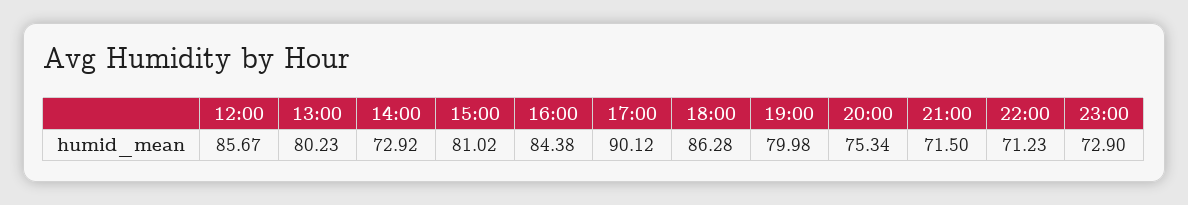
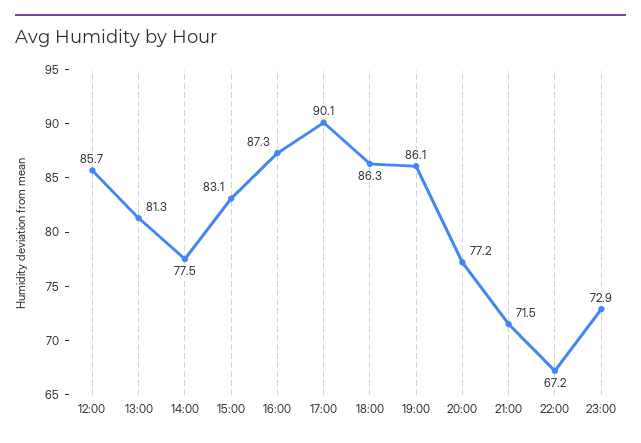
  {
    "12:00": 85.67,
-   "13:00": 80.23,
+   "13:00": 81.3,
-   "14:00": 72.92,
+   "14:00": 77.5,
-   "15:00": 81.02,
+   "15:00": 83.1,
-   "16:00": 84.38,
+   "16:00": 87.3,
    "17:00": 90.12,
    "18:00": 86.28,
-   "19:00": 79.98,
+   "19:00": 86.1,
-   "20:00": 75.34,
+   "20:00": 77.2,
    "21:00": 71.5,
-   "22:00": 71.23,
+   "22:00": 67.2,
    "23:00": 72.9
  }

